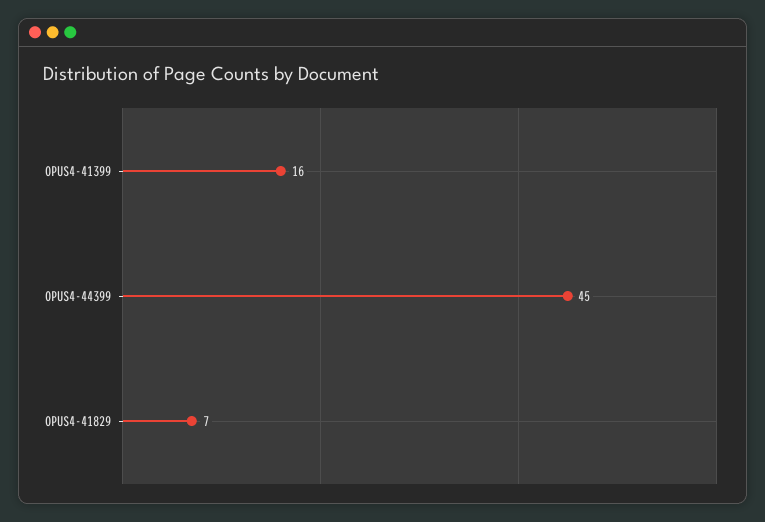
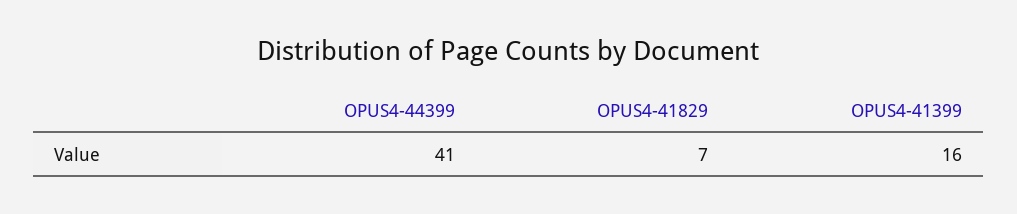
  {
    "OPUS4-41399": 16,
-   "OPUS4-44399": 45,
+   "OPUS4-44399": 41,
    "OPUS4-41829": 7
  }

